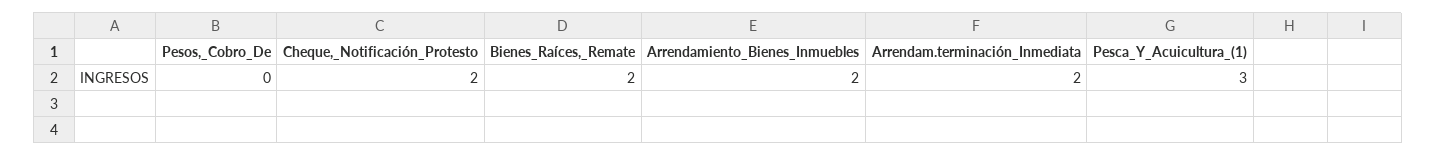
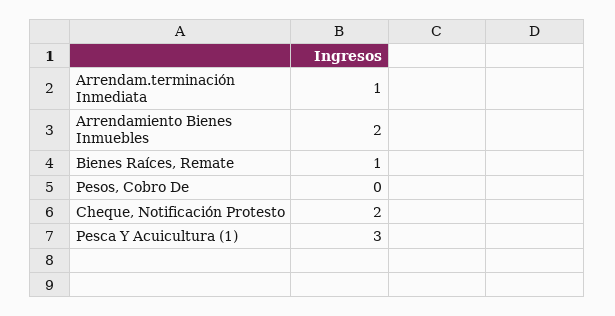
  {
    "Pesos,_Cobro_De": 0,
    "Cheque,_Notificación_Protesto": 2,
-   "Bienes_Raíces,_Remate": 2,
+   "Bienes_Raíces,_Remate": 1,
    "Arrendamiento_Bienes_Inmuebles": 2,
-   "Arrendam.terminación_Inmediata": 2,
+   "Arrendam.terminación_Inmediata": 1,
    "Pesca_Y_Acuicultura_(1)": 3
  }

